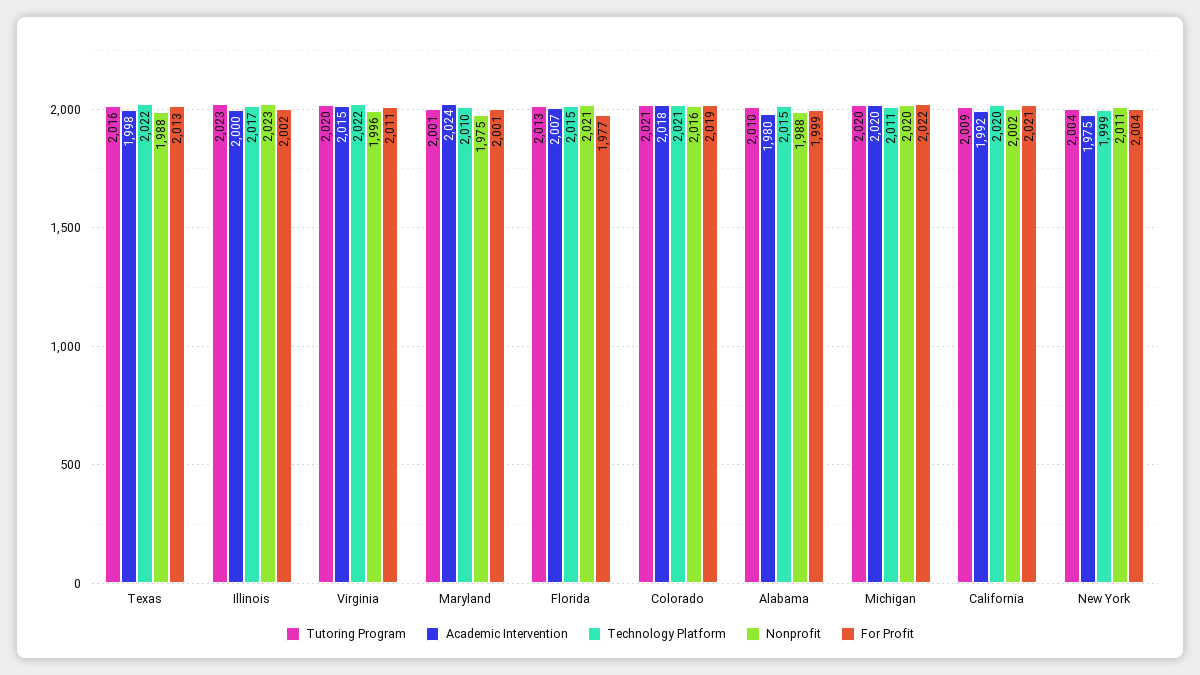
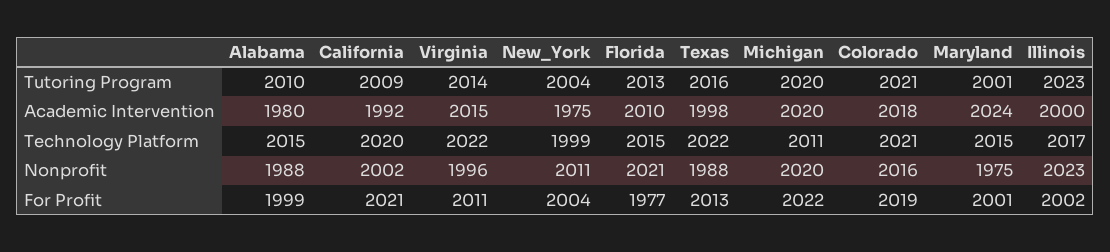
  {
    "Tutoring Program": {
      "Texas": 2016,
      "Illinois": 2023,
-     "Virginia": 2020,
+     "Virginia": 2014,
      "Maryland": 2001,
      "Florida": 2013,
      "Colorado": 2021,
      "Alabama": 2010,
      "Michigan": 2020,
      "California": 2009,
      "New York": 2004
    },
    "Academic Intervention": {
      "Texas": 1998,
      "Illinois": 2000,
      "Virginia": 2015,
      "Maryland": 2024,
-     "Florida": 2007,
+     "Florida": 2010,
      "Colorado": 2018,
      "Alabama": 1980,
      "Michigan": 2020,
      "California": 1992,
      "New York": 1975
    },
    "Technology Platform": {
      "Texas": 2022,
      "Illinois": 2017,
      "Virginia": 2022,
-     "Maryland": 2010,
+     "Maryland": 2015,
      "Florida": 2015,
      "Colorado": 2021,
      "Alabama": 2015,
      "Michigan": 2011,
      "California": 2020,
      "New York": 1999
    },
    "Nonprofit": {
      "Texas": 1988,
      "Illinois": 2023,
      "Virginia": 1996,
      "Maryland": 1975,
      "Florida": 2021,
      "Colorado": 2016,
      "Alabama": 1988,
      "Michigan": 2020,
      "California": 2002,
      "New York": 2011
    },
    "For Profit": {
      "Texas": 2013,
      "Illinois": 2002,
      "Virginia": 2011,
      "Maryland": 2001,
      "Florida": 1977,
      "Colorado": 2019,
      "Alabama": 1999,
      "Michigan": 2022,
      "California": 2021,
      "New York": 2004
    }
  }

